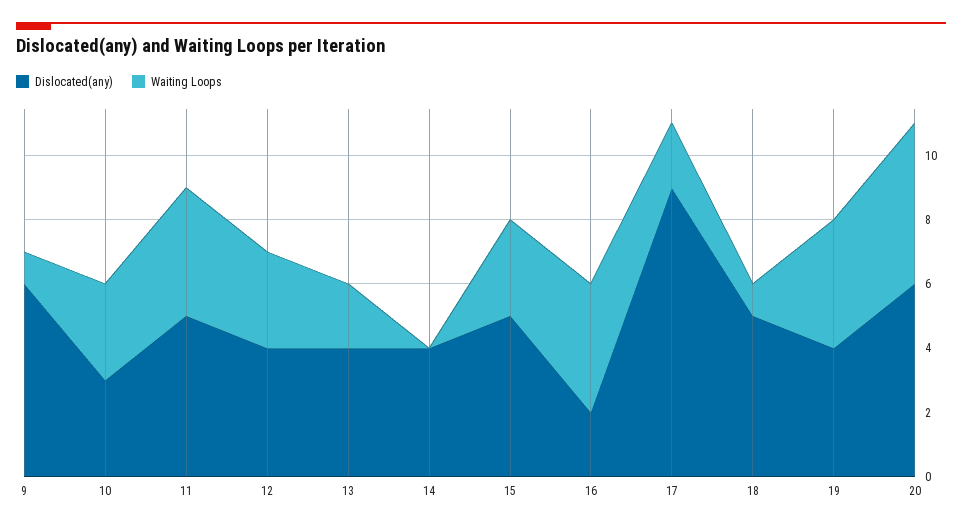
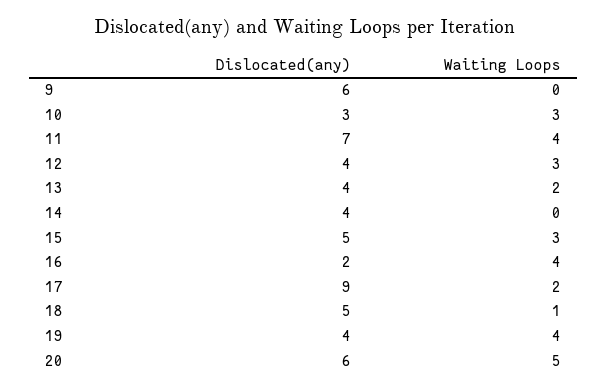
  {
    "Dislocated(any)": {
      "9": 6,
      "10": 3,
-     "11": 5,
+     "11": 7,
      "12": 4,
      "13": 4,
      "14": 4,
      "15": 5,
      "16": 2,
      "17": 9,
      "18": 5,
      "19": 4,
      "20": 6
    },
    "Waiting Loops": {
-     "9": 1,
+     "9": 0,
      "10": 3,
      "11": 4,
      "12": 3,
      "13": 2,
      "14": 0,
      "15": 3,
      "16": 4,
      "17": 2,
      "18": 1,
      "19": 4,
      "20": 5
    }
  }

